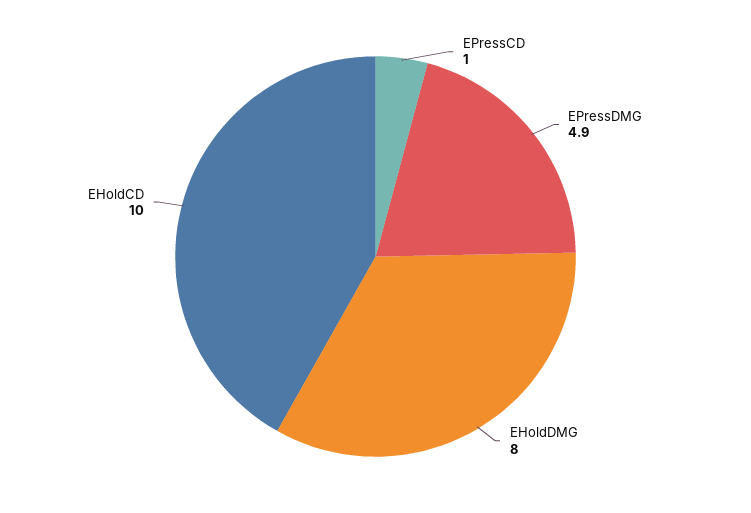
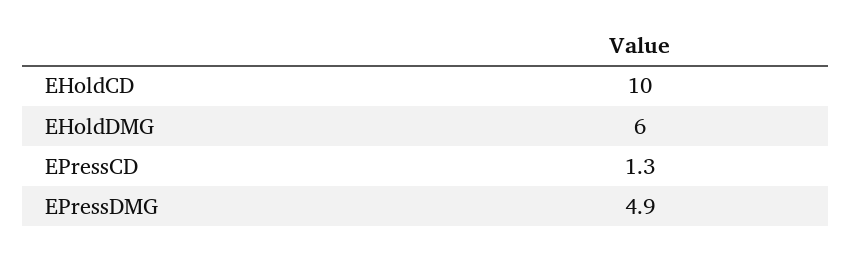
  {
-   "EPressCD": 1,
+   "EPressCD": 1.3,
    "EPressDMG": 4.9,
-   "EHoldDMG": 8,
+   "EHoldDMG": 6,
    "EHoldCD": 10
  }

